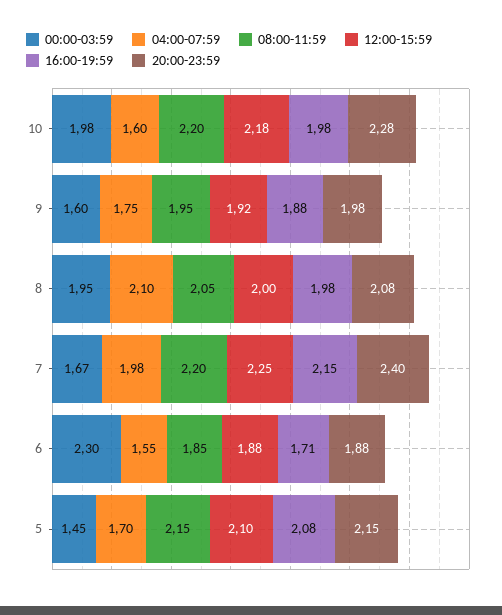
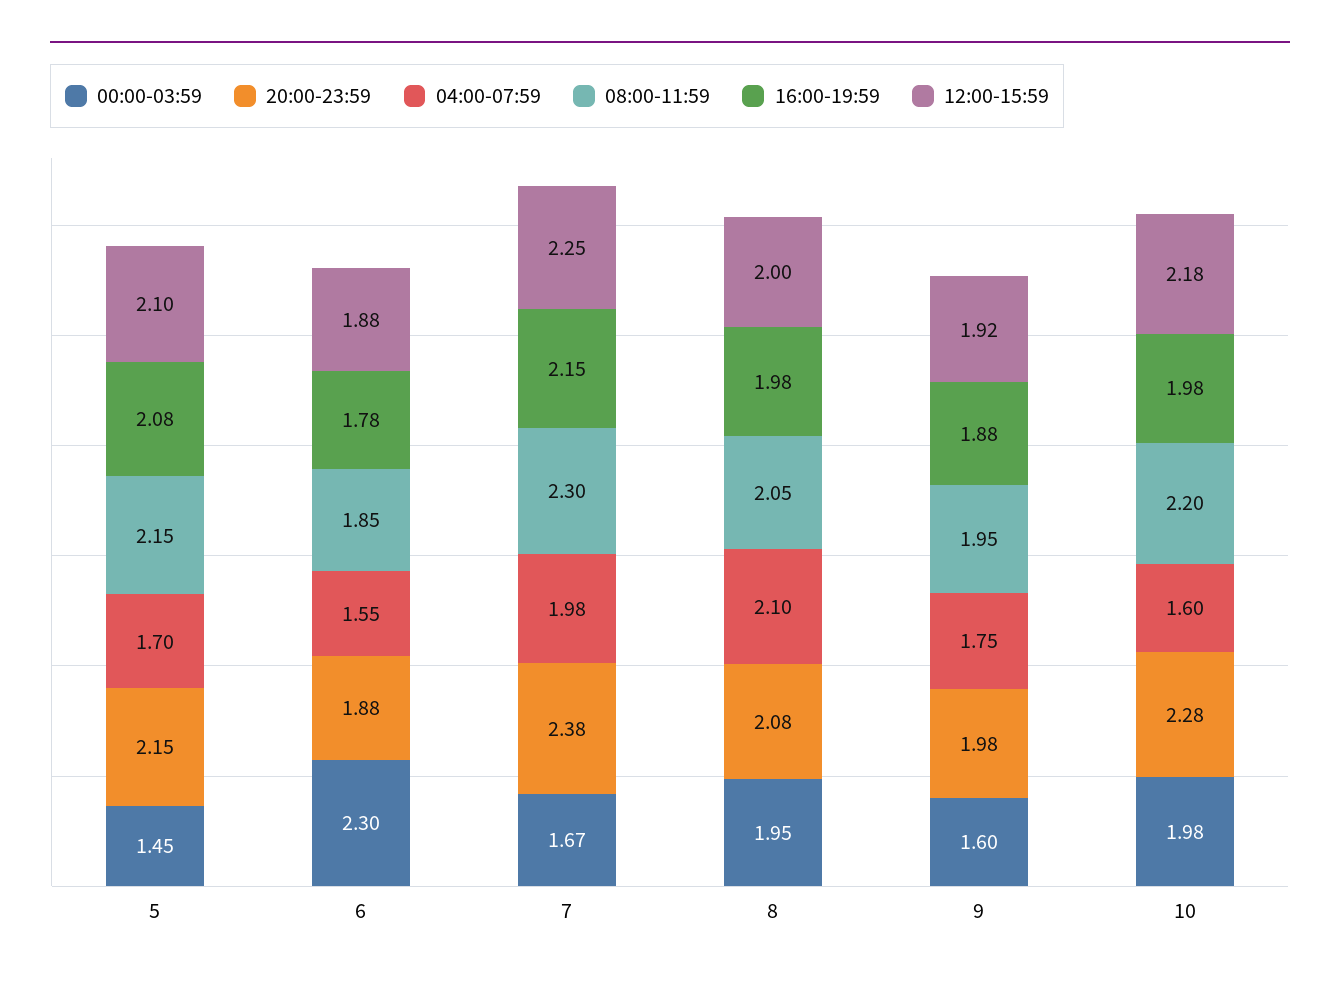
  {
    "00:00-03:59": {
      "10": 1.98,
      "9": 1.6,
      "8": 1.95,
      "7": 1.67,
      "6": 2.3,
      "5": 1.45
    },
    "04:00-07:59": {
      "10": 1.6,
      "9": 1.75,
      "8": 2.1,
      "7": 1.98,
      "6": 1.55,
      "5": 1.7
    },
    "08:00-11:59": {
      "10": 2.2,
      "9": 1.95,
      "8": 2.05,
-     "7": 2.2,
+     "7": 2.3,
      "6": 1.85,
      "5": 2.15
    },
    "12:00-15:59": {
      "10": 2.18,
      "9": 1.92,
      "8": 2,
      "7": 2.25,
      "6": 1.88,
      "5": 2.1
    },
    "16:00-19:59": {
      "10": 1.98,
      "9": 1.88,
      "8": 1.98,
      "7": 2.15,
-     "6": 1.71,
+     "6": 1.78,
      "5": 2.08
    },
    "20:00-23:59": {
      "10": 2.28,
      "9": 1.98,
      "8": 2.08,
-     "7": 2.4,
+     "7": 2.38,
      "6": 1.88,
      "5": 2.15
    }
  }

